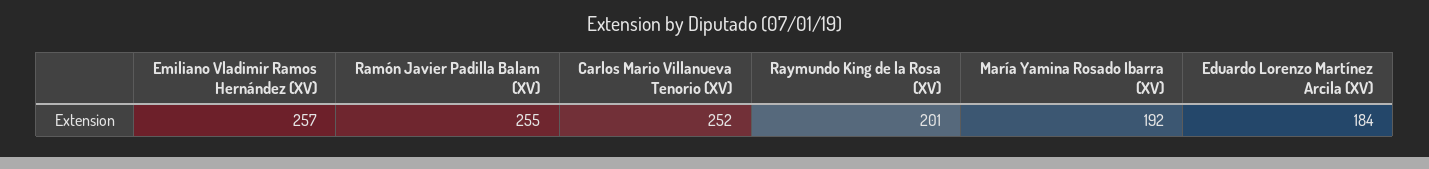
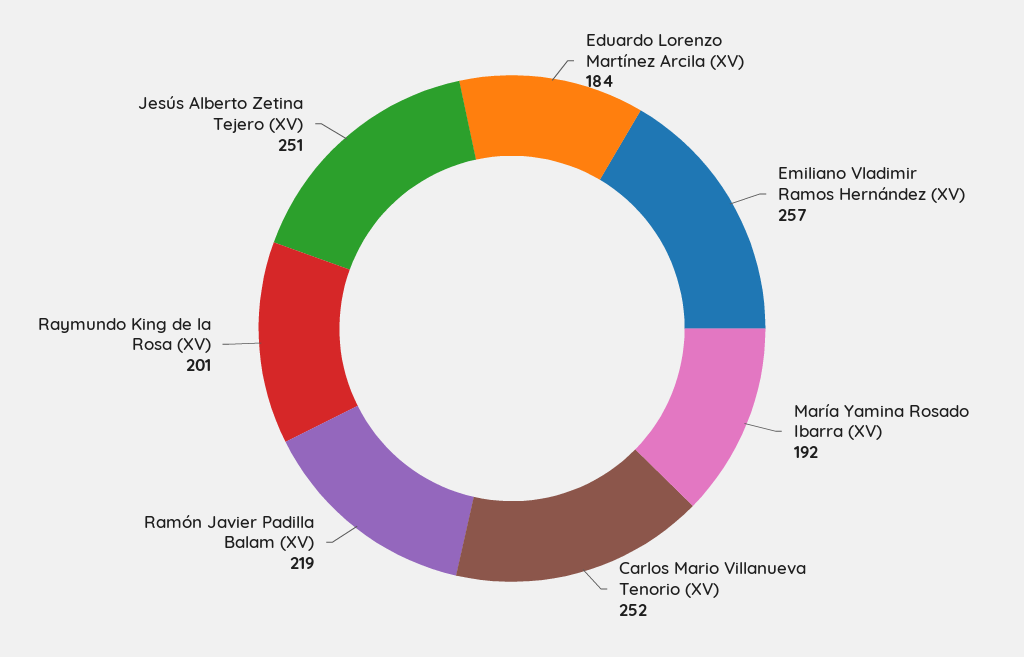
  {
    "Emiliano Vladimir Ramos Hernández (XV)": 257,
-   "Ramón Javier Padilla Balam (XV)": 255,
+   "Ramón Javier Padilla Balam (XV)": 219,
    "Carlos Mario Villanueva Tenorio (XV)": 252,
    "Raymundo King de la Rosa (XV)": 201,
    "María Yamina Rosado Ibarra (XV)": 192,
-   "Eduardo Lorenzo Martínez Arcila (XV)": 184
+   "Eduardo Lorenzo Martínez Arcila (XV)": 184,
+   "Jesús Alberto Zetina Tejero (XV)": 251
  }

